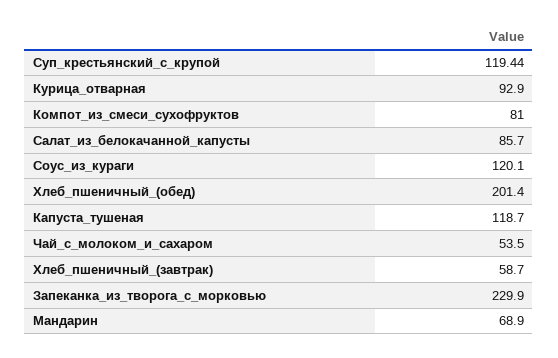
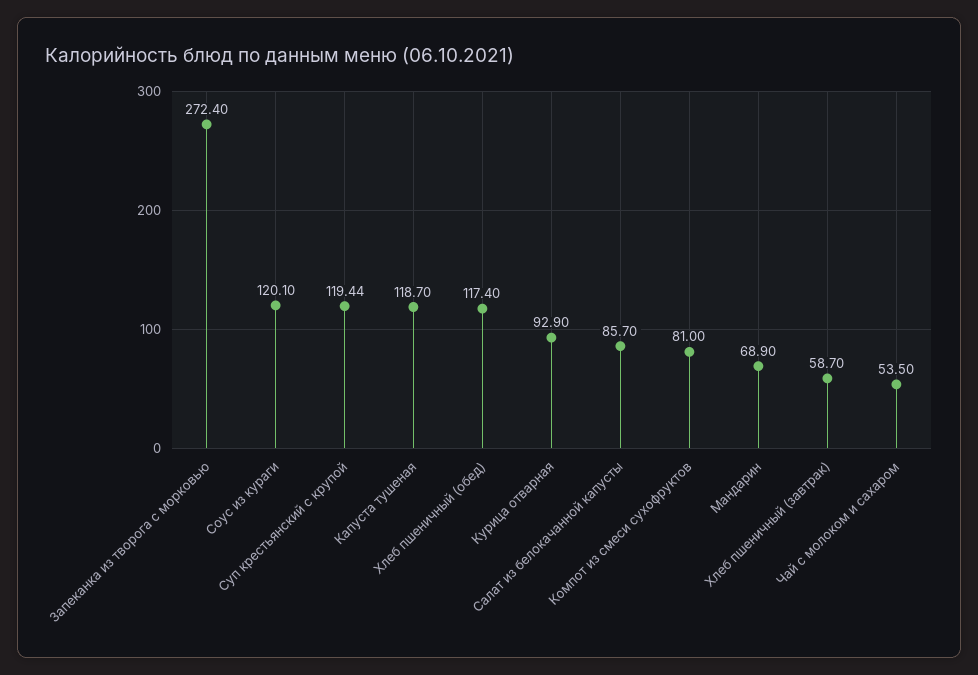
  {
    "Суп_крестьянский_с_крупой": 119.44,
    "Курица_отварная": 92.9,
    "Компот_из_смеси_сухофруктов": 81,
    "Салат_из_белокачанной_капусты": 85.7,
    "Соус_из_кураги": 120.1,
-   "Хлеб_пшеничный_(обед)": 201.4,
+   "Хлеб_пшеничный_(обед)": 117.4,
    "Капуста_тушеная": 118.7,
    "Чай_с_молоком_и_сахаром": 53.5,
    "Хлеб_пшеничный_(завтрак)": 58.7,
-   "Запеканка_из_творога_с_морковью": 229.9,
+   "Запеканка_из_творога_с_морковью": 272.4,
    "Мандарин": 68.9
  }

